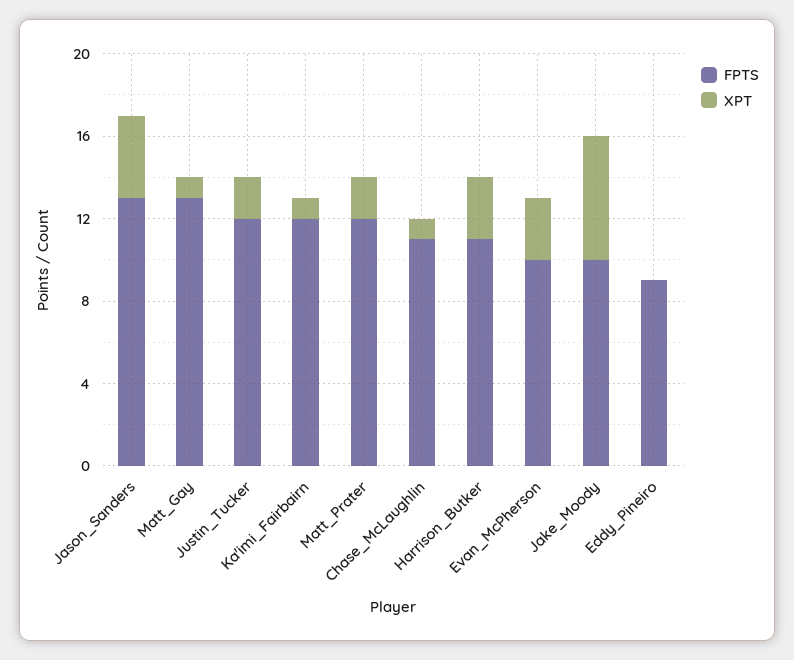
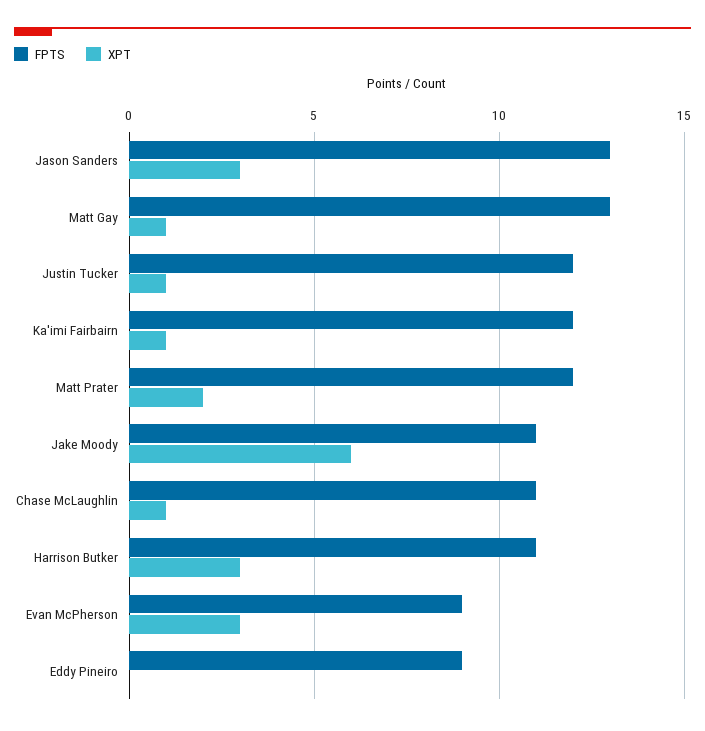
  {
    "FPTS": {
      "Jason_Sanders": 13,
      "Matt_Gay": 13,
      "Justin_Tucker": 12,
      "Ka'imi_Fairbairn": 12,
      "Matt_Prater": 12,
      "Chase_McLaughlin": 11,
      "Harrison_Butker": 11,
-     "Evan_McPherson": 10,
+     "Evan_McPherson": 9,
-     "Jake_Moody": 10,
+     "Jake_Moody": 11,
      "Eddy_Pineiro": 9
    },
    "XPT": {
-     "Jason_Sanders": 4,
+     "Jason_Sanders": 3,
      "Matt_Gay": 1,
-     "Justin_Tucker": 2,
+     "Justin_Tucker": 1,
      "Ka'imi_Fairbairn": 1,
      "Matt_Prater": 2,
      "Chase_McLaughlin": 1,
      "Harrison_Butker": 3,
      "Evan_McPherson": 3,
      "Jake_Moody": 6,
      "Eddy_Pineiro": 0
    }
  }

